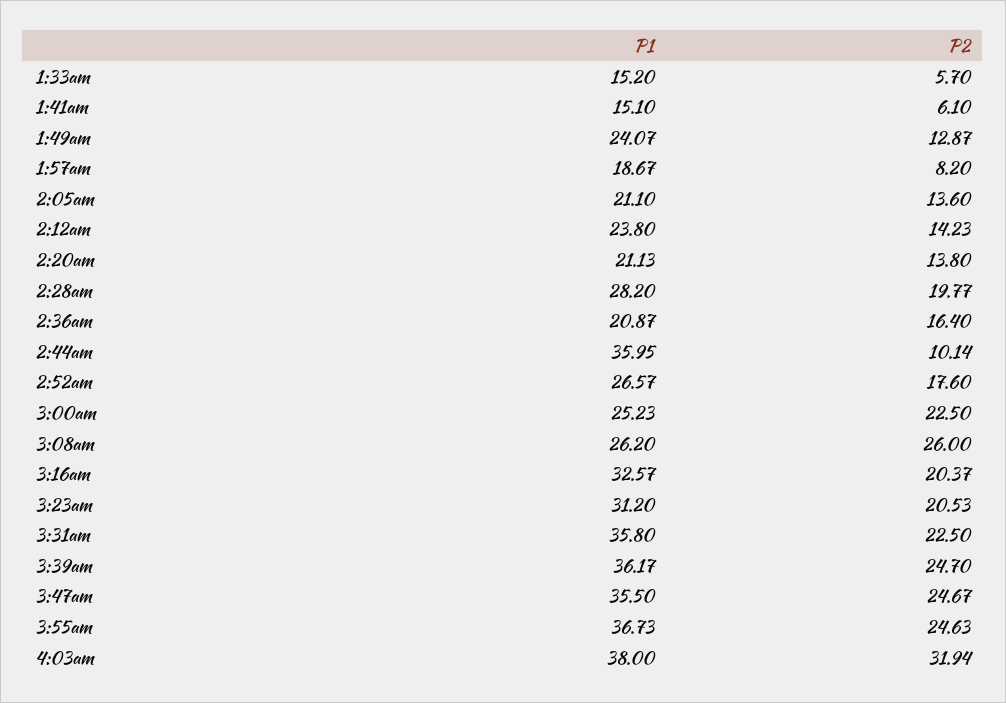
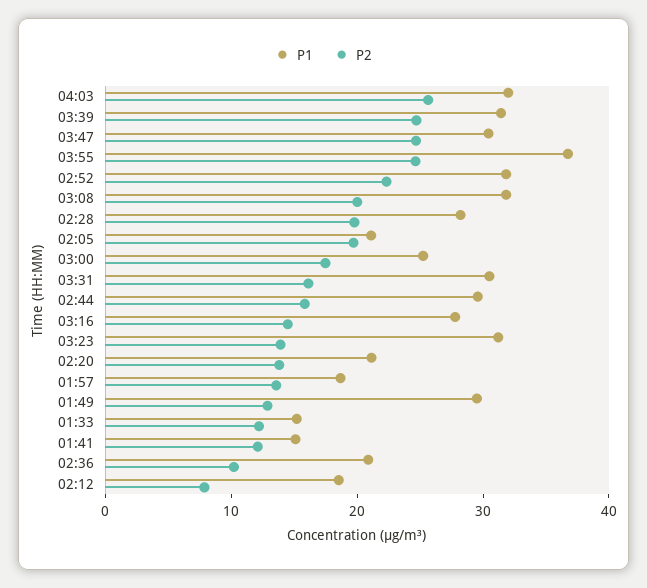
  {
    "P1": {
      "1:33am": 15.2,
      "1:41am": 15.1,
-     "1:49am": 24.07,
+     "1:49am": 30,
      "1:57am": 18.67,
      "2:05am": 21.1,
-     "2:12am": 23.8,
+     "2:12am": 18,
      "2:20am": 21.13,
      "2:28am": 28.2,
      "2:36am": 20.87,
-     "2:44am": 35.95,
+     "2:44am": 30,
-     "2:52am": 26.57,
+     "2:52am": 32,
      "3:00am": 25.23,
-     "3:08am": 26.2,
+     "3:08am": 32,
-     "3:16am": 32.57,
+     "3:16am": 28,
      "3:23am": 31.2,
-     "3:31am": 35.8,
+     "3:31am": 30,
-     "3:39am": 36.17,
+     "3:39am": 32,
-     "3:47am": 35.5,
+     "3:47am": 30,
      "3:55am": 36.73,
-     "4:03am": 38
+     "4:03am": 32
    },
    "P2": {
-     "1:33am": 5.7,
+     "1:33am": 12,
-     "1:41am": 6.1,
+     "1:41am": 12,
      "1:49am": 12.87,
-     "1:57am": 8.2,
+     "1:57am": 14,
-     "2:05am": 13.6,
+     "2:05am": 20,
-     "2:12am": 14.23,
+     "2:12am": 8,
      "2:20am": 13.8,
      "2:28am": 19.77,
-     "2:36am": 16.4,
+     "2:36am": 10,
-     "2:44am": 10.14,
+     "2:44am": 16,
-     "2:52am": 17.6,
+     "2:52am": 22,
-     "3:00am": 22.5,
+     "3:00am": 18,
-     "3:08am": 26,
+     "3:08am": 20,
-     "3:16am": 20.37,
+     "3:16am": 14,
-     "3:23am": 20.53,
+     "3:23am": 14,
-     "3:31am": 22.5,
+     "3:31am": 16,
      "3:39am": 24.7,
      "3:47am": 24.67,
      "3:55am": 24.63,
-     "4:03am": 31.94
+     "4:03am": 26
    }
  }

